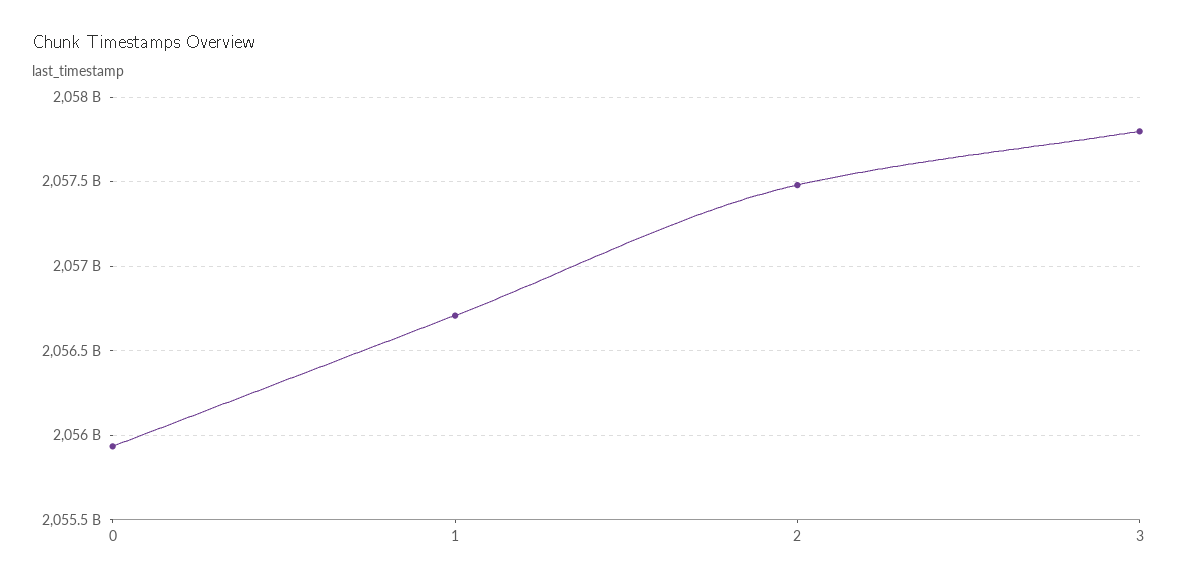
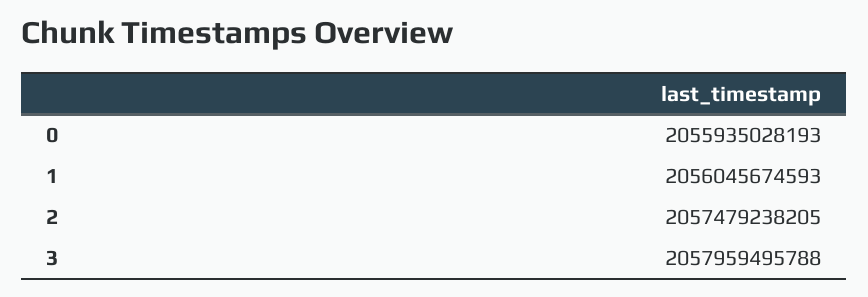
  {
    "0": 2055935028193,
-   "1": 2056700000000,
+   "1": 2056045674593,
    "2": 2057479238205,
-   "3": 2057800000000
+   "3": 2057959495788
  }

